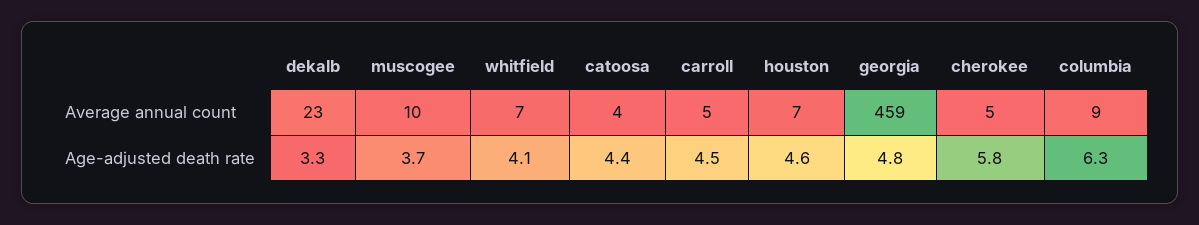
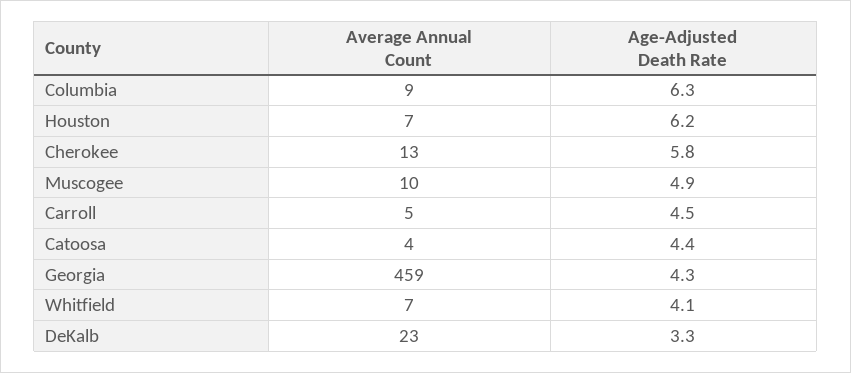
  {
    "dekalb": {
      "Average annual count": 23,
      "Age-adjusted death rate": 3.3
    },
    "muscogee": {
      "Average annual count": 10,
-     "Age-adjusted death rate": 3.7
+     "Age-adjusted death rate": 4.9
    },
    "whitfield": {
      "Average annual count": 7,
      "Age-adjusted death rate": 4.1
    },
    "catoosa": {
      "Average annual count": 4,
      "Age-adjusted death rate": 4.4
    },
    "carroll": {
      "Average annual count": 5,
      "Age-adjusted death rate": 4.5
    },
    "houston": {
      "Average annual count": 7,
-     "Age-adjusted death rate": 4.6
+     "Age-adjusted death rate": 6.2
    },
    "georgia": {
      "Average annual count": 459,
-     "Age-adjusted death rate": 4.8
+     "Age-adjusted death rate": 4.3
    },
    "cherokee": {
-     "Average annual count": 5,
+     "Average annual count": 13,
      "Age-adjusted death rate": 5.8
    },
    "columbia": {
      "Average annual count": 9,
      "Age-adjusted death rate": 6.3
    }
  }

